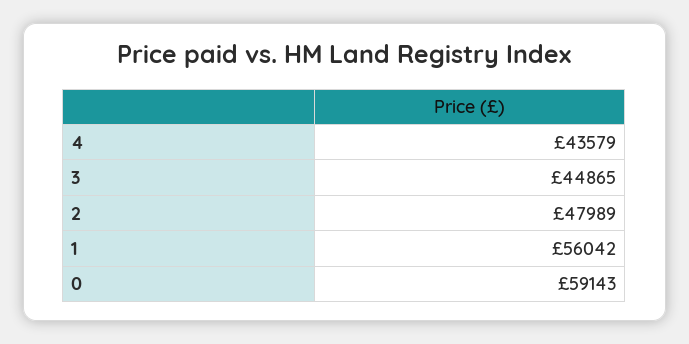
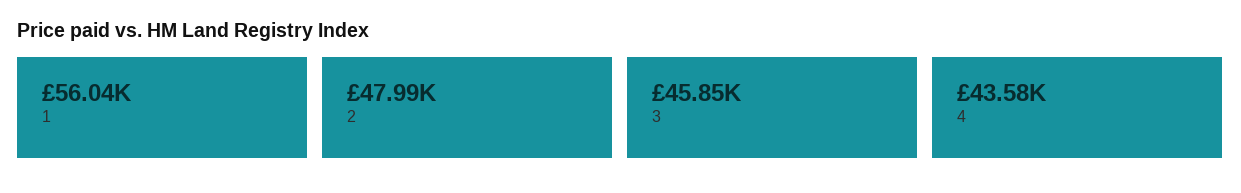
  {
    "4": 43579,
-   "3": 44865,
+   "3": 45850,
    "2": 47989,
-   "1": 56042,
+   "1": 56042
-   "0": 59143
  }

